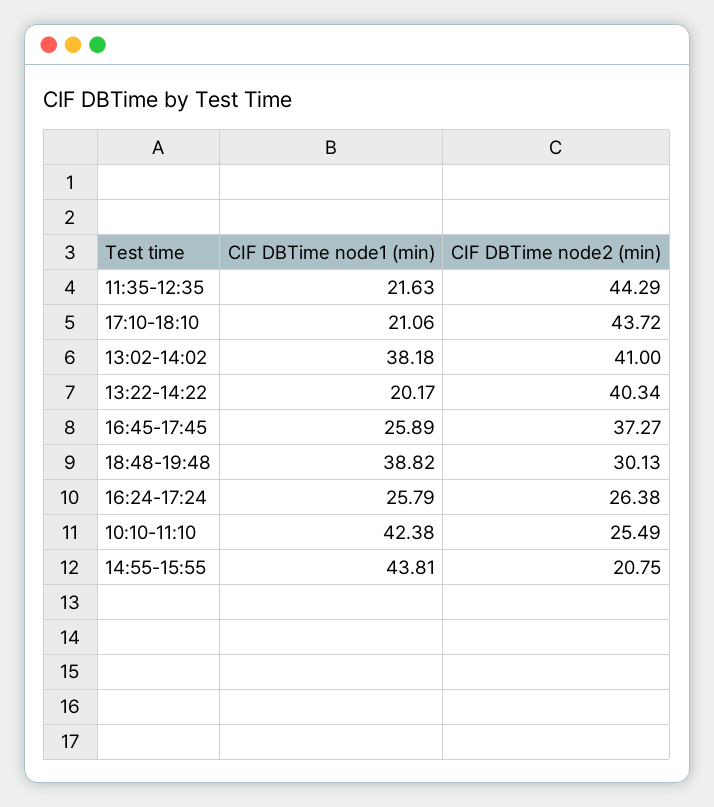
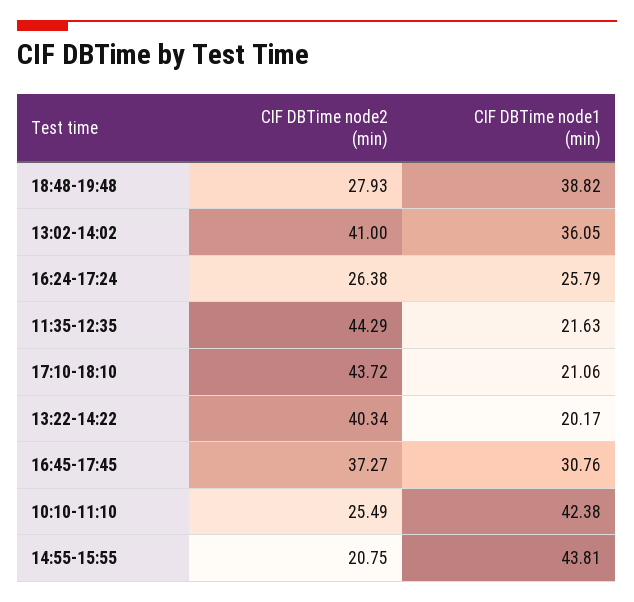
  {
    "CIF DBTime node1 (min)": {
      "11:35-12:35": 21.63,
      "17:10-18:10": 21.06,
-     "13:02-14:02": 38.18,
+     "13:02-14:02": 36.05,
      "13:22-14:22": 20.17,
-     "16:45-17:45": 25.89,
+     "16:45-17:45": 30.76,
      "18:48-19:48": 38.82,
      "16:24-17:24": 25.79,
      "10:10-11:10": 42.38,
      "14:55-15:55": 43.81
    },
    "CIF DBTime node2 (min)": {
      "11:35-12:35": 44.29,
      "17:10-18:10": 43.72,
      "13:02-14:02": 41,
      "13:22-14:22": 40.34,
      "16:45-17:45": 37.27,
-     "18:48-19:48": 30.13,
+     "18:48-19:48": 27.93,
      "16:24-17:24": 26.38,
      "10:10-11:10": 25.49,
      "14:55-15:55": 20.75
    }
  }

